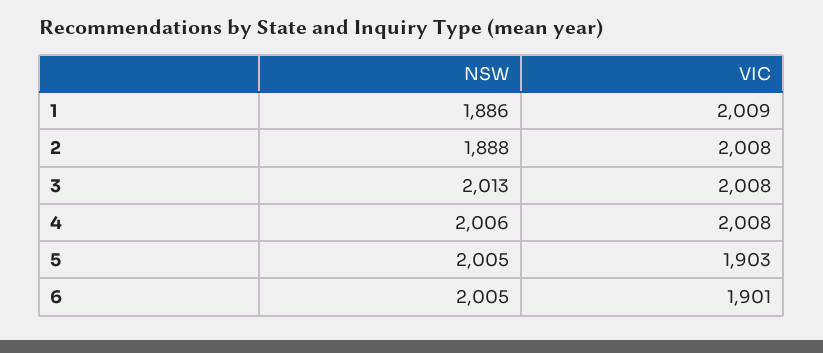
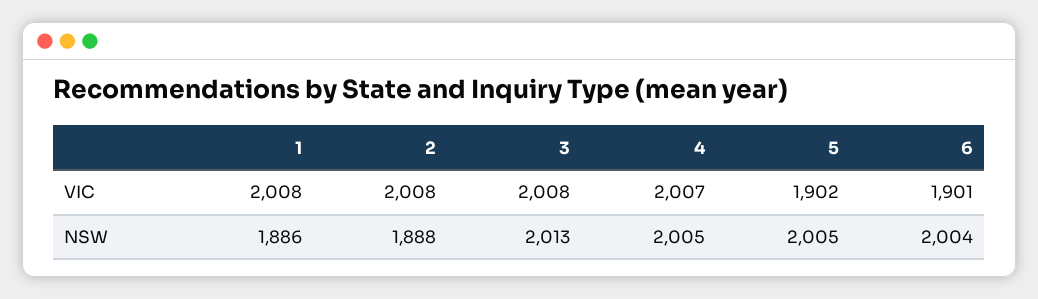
  {
    "NSW": {
      "1": 1886,
      "2": 1888,
      "3": 2013,
-     "4": 2006,
+     "4": 2005,
      "5": 2005,
-     "6": 2005
+     "6": 2004
    },
    "VIC": {
-     "1": 2009,
+     "1": 2008,
      "2": 2008,
      "3": 2008,
-     "4": 2008,
+     "4": 2007,
-     "5": 1903,
+     "5": 1902,
      "6": 1901
    }
  }

